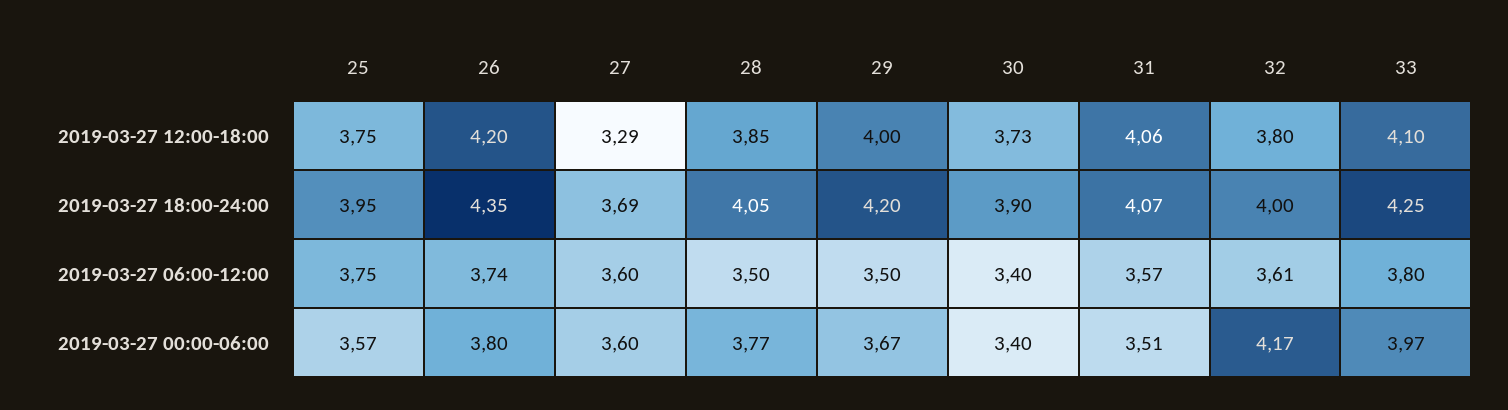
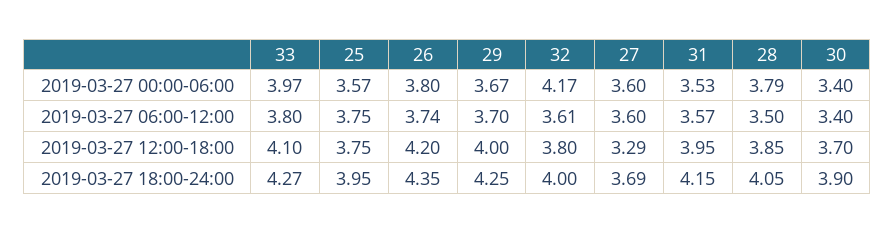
  {
    "25": {
      "2019-03-27 12:00-18:00": 3.75,
      "2019-03-27 18:00-24:00": 3.95,
      "2019-03-27 06:00-12:00": 3.75,
      "2019-03-27 00:00-06:00": 3.57
    },
    "26": {
      "2019-03-27 12:00-18:00": 4.2,
      "2019-03-27 18:00-24:00": 4.35,
      "2019-03-27 06:00-12:00": 3.74,
      "2019-03-27 00:00-06:00": 3.8
    },
    "27": {
      "2019-03-27 12:00-18:00": 3.29,
      "2019-03-27 18:00-24:00": 3.69,
      "2019-03-27 06:00-12:00": 3.6,
      "2019-03-27 00:00-06:00": 3.6
    },
    "28": {
      "2019-03-27 12:00-18:00": 3.85,
      "2019-03-27 18:00-24:00": 4.05,
      "2019-03-27 06:00-12:00": 3.5,
-     "2019-03-27 00:00-06:00": 3.77
+     "2019-03-27 00:00-06:00": 3.79
    },
    "29": {
      "2019-03-27 12:00-18:00": 4,
-     "2019-03-27 18:00-24:00": 4.2,
+     "2019-03-27 18:00-24:00": 4.25,
-     "2019-03-27 06:00-12:00": 3.5,
+     "2019-03-27 06:00-12:00": 3.7,
      "2019-03-27 00:00-06:00": 3.67
    },
    "30": {
-     "2019-03-27 12:00-18:00": 3.73,
+     "2019-03-27 12:00-18:00": 3.7,
      "2019-03-27 18:00-24:00": 3.9,
      "2019-03-27 06:00-12:00": 3.4,
      "2019-03-27 00:00-06:00": 3.4
    },
    "31": {
-     "2019-03-27 12:00-18:00": 4.06,
+     "2019-03-27 12:00-18:00": 3.95,
-     "2019-03-27 18:00-24:00": 4.07,
+     "2019-03-27 18:00-24:00": 4.15,
      "2019-03-27 06:00-12:00": 3.57,
-     "2019-03-27 00:00-06:00": 3.51
+     "2019-03-27 00:00-06:00": 3.53
    },
    "32": {
      "2019-03-27 12:00-18:00": 3.8,
      "2019-03-27 18:00-24:00": 4,
      "2019-03-27 06:00-12:00": 3.61,
      "2019-03-27 00:00-06:00": 4.17
    },
    "33": {
      "2019-03-27 12:00-18:00": 4.1,
-     "2019-03-27 18:00-24:00": 4.25,
+     "2019-03-27 18:00-24:00": 4.27,
      "2019-03-27 06:00-12:00": 3.8,
      "2019-03-27 00:00-06:00": 3.97
    }
  }

